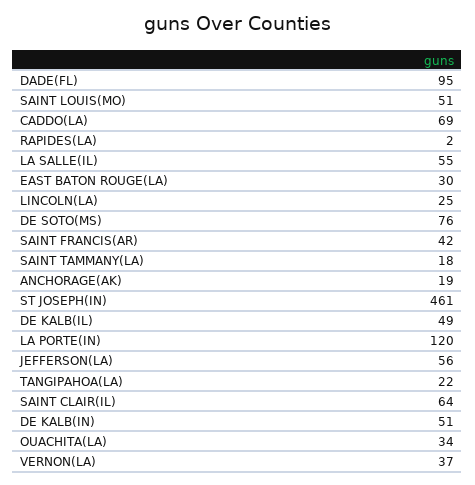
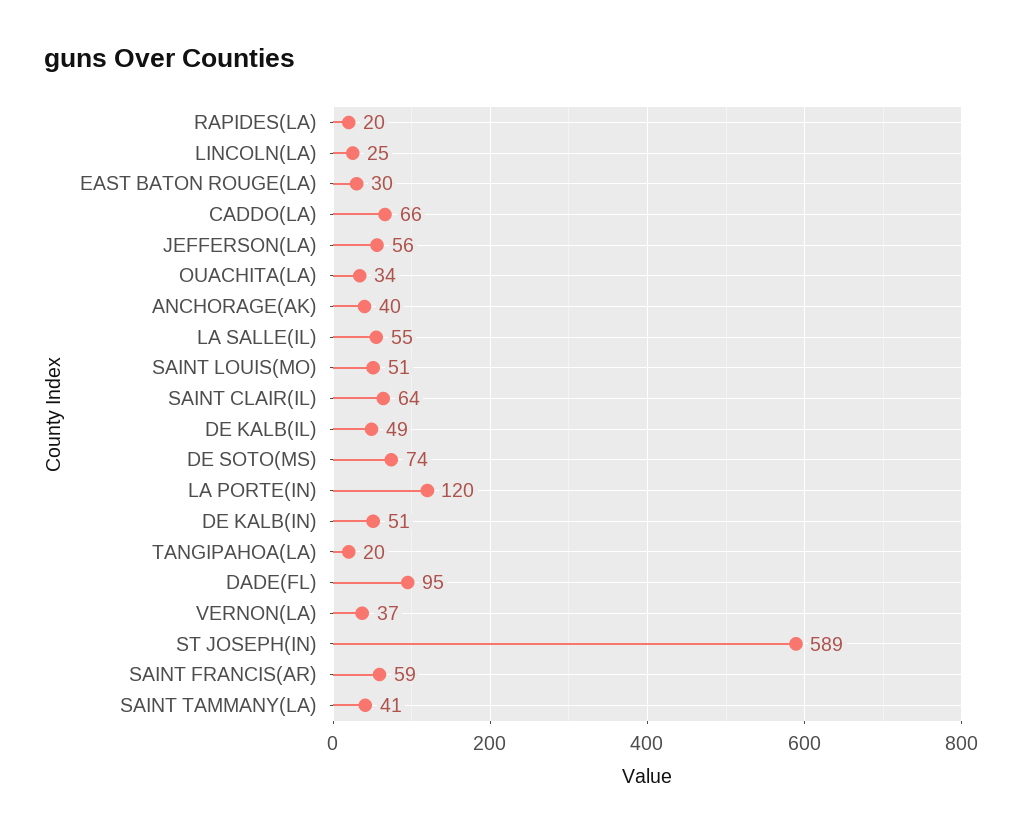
  {
    "DADE(FL)": 95,
    "SAINT LOUIS(MO)": 51,
-   "CADDO(LA)": 69,
+   "CADDO(LA)": 66,
-   "RAPIDES(LA)": 2,
+   "RAPIDES(LA)": 20,
    "LA SALLE(IL)": 55,
    "EAST BATON ROUGE(LA)": 30,
    "LINCOLN(LA)": 25,
-   "DE SOTO(MS)": 76,
+   "DE SOTO(MS)": 74,
-   "SAINT FRANCIS(AR)": 42,
+   "SAINT FRANCIS(AR)": 59,
-   "SAINT TAMMANY(LA)": 18,
+   "SAINT TAMMANY(LA)": 41,
-   "ANCHORAGE(AK)": 19,
+   "ANCHORAGE(AK)": 40,
-   "ST JOSEPH(IN)": 461,
+   "ST JOSEPH(IN)": 589,
    "DE KALB(IL)": 49,
    "LA PORTE(IN)": 120,
    "JEFFERSON(LA)": 56,
-   "TANGIPAHOA(LA)": 22,
+   "TANGIPAHOA(LA)": 20,
    "SAINT CLAIR(IL)": 64,
    "DE KALB(IN)": 51,
    "OUACHITA(LA)": 34,
    "VERNON(LA)": 37
  }

